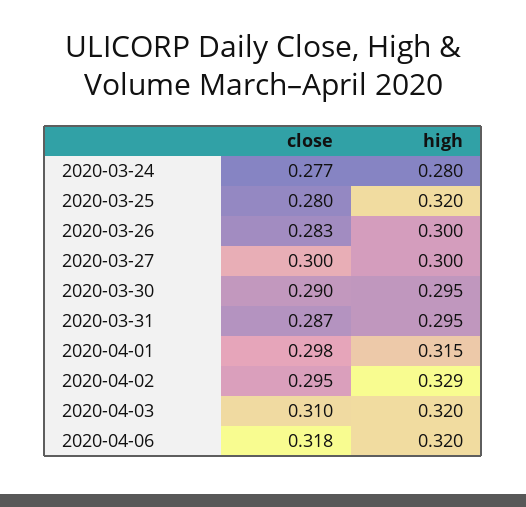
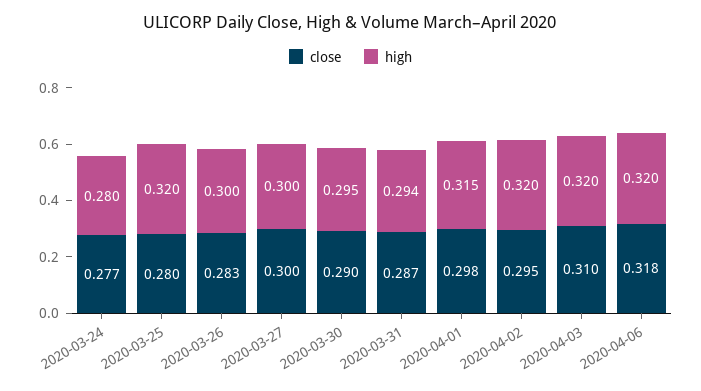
  {
    "close": {
      "2020-03-24": 0.277,
      "2020-03-25": 0.28,
      "2020-03-26": 0.283,
      "2020-03-27": 0.3,
      "2020-03-30": 0.29,
      "2020-03-31": 0.287,
      "2020-04-01": 0.298,
      "2020-04-02": 0.295,
      "2020-04-03": 0.31,
      "2020-04-06": 0.318
    },
    "high": {
      "2020-03-24": 0.28,
      "2020-03-25": 0.32,
      "2020-03-26": 0.3,
      "2020-03-27": 0.3,
      "2020-03-30": 0.295,
-     "2020-03-31": 0.295,
+     "2020-03-31": 0.294,
      "2020-04-01": 0.315,
-     "2020-04-02": 0.329,
+     "2020-04-02": 0.32,
      "2020-04-03": 0.32,
      "2020-04-06": 0.32
    }
  }

